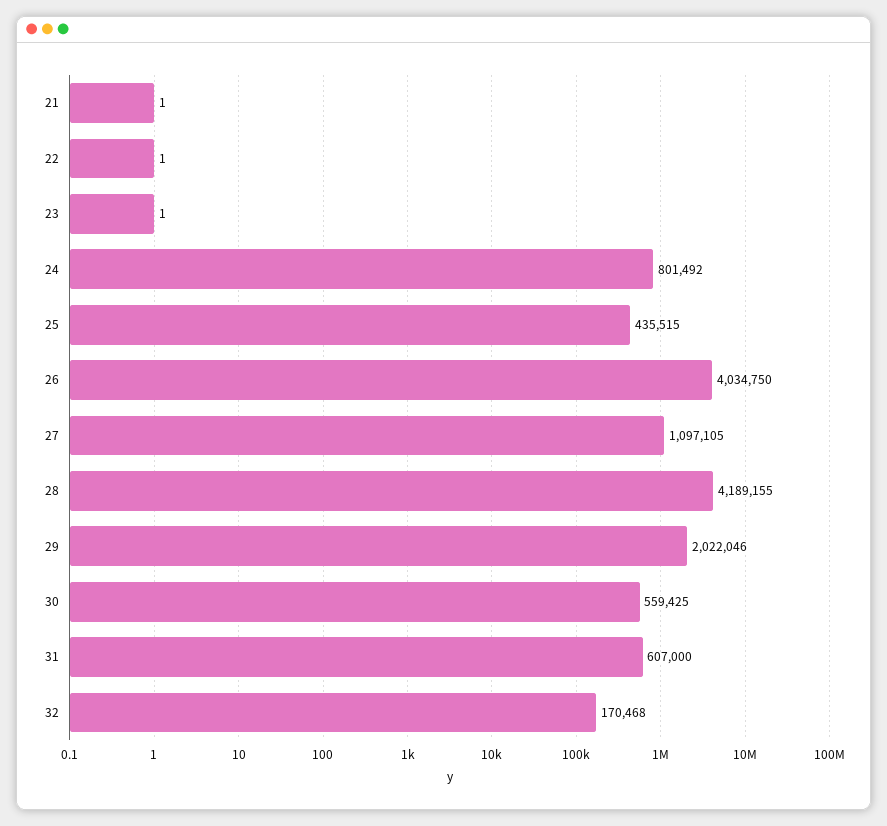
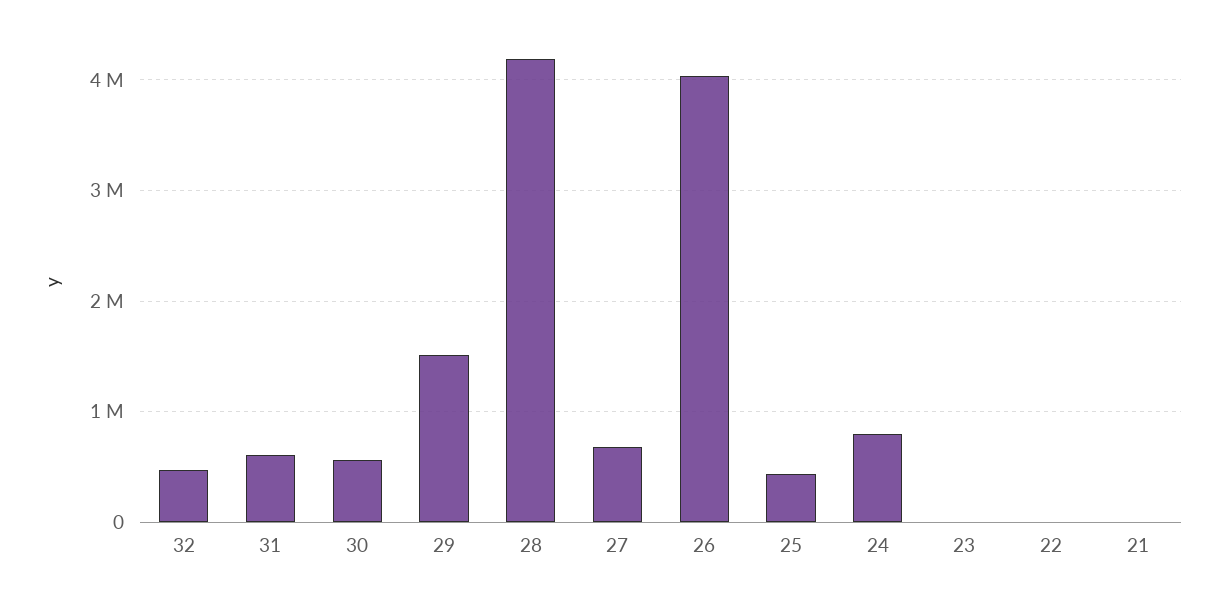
  {
    "21": 1,
    "22": 1,
    "23": 1,
    "24": 801492,
    "25": 435515,
    "26": 4034750,
-   "27": 1097105,
+   "27": 700000,
    "28": 4189155,
-   "29": 2022046,
+   "29": 1500000,
    "30": 559425,
    "31": 607000,
-   "32": 170468
+   "32": 500000
  }

